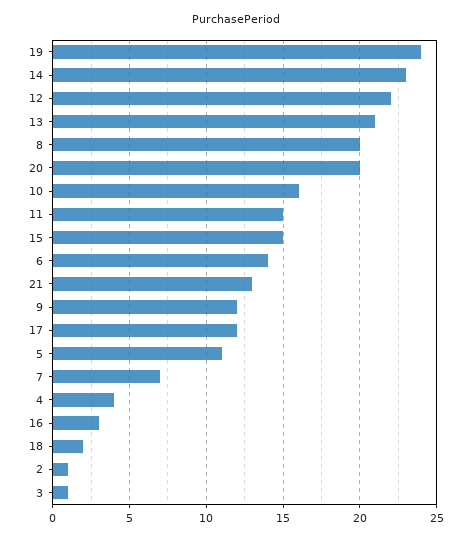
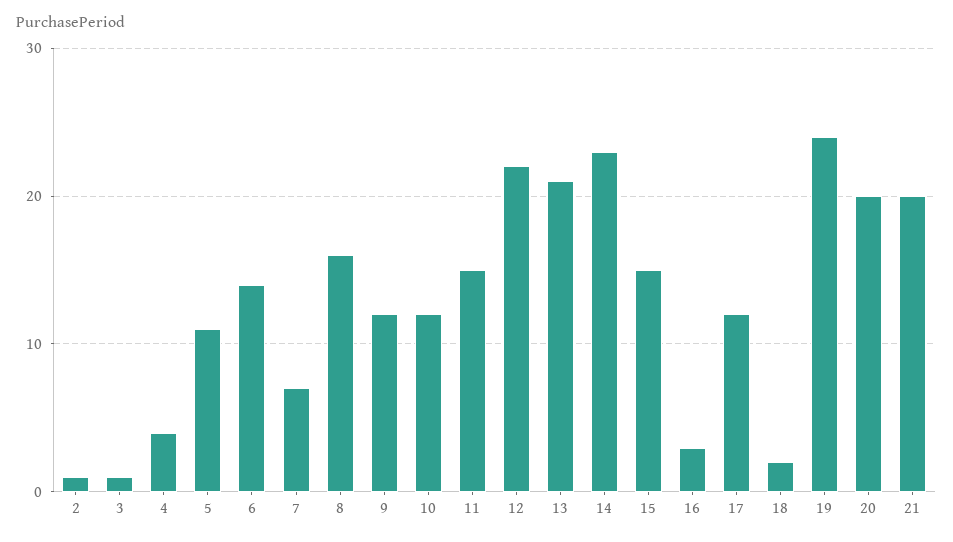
  {
    "19": 24,
    "14": 23,
    "12": 22,
    "13": 21,
-   "8": 20,
+   "8": 16,
    "20": 20,
-   "10": 16,
+   "10": 12,
    "11": 15,
    "15": 15,
    "6": 14,
-   "21": 13,
+   "21": 20,
    "9": 12,
    "17": 12,
    "5": 11,
    "7": 7,
    "4": 4,
    "16": 3,
    "18": 2,
    "2": 1,
    "3": 1
  }

